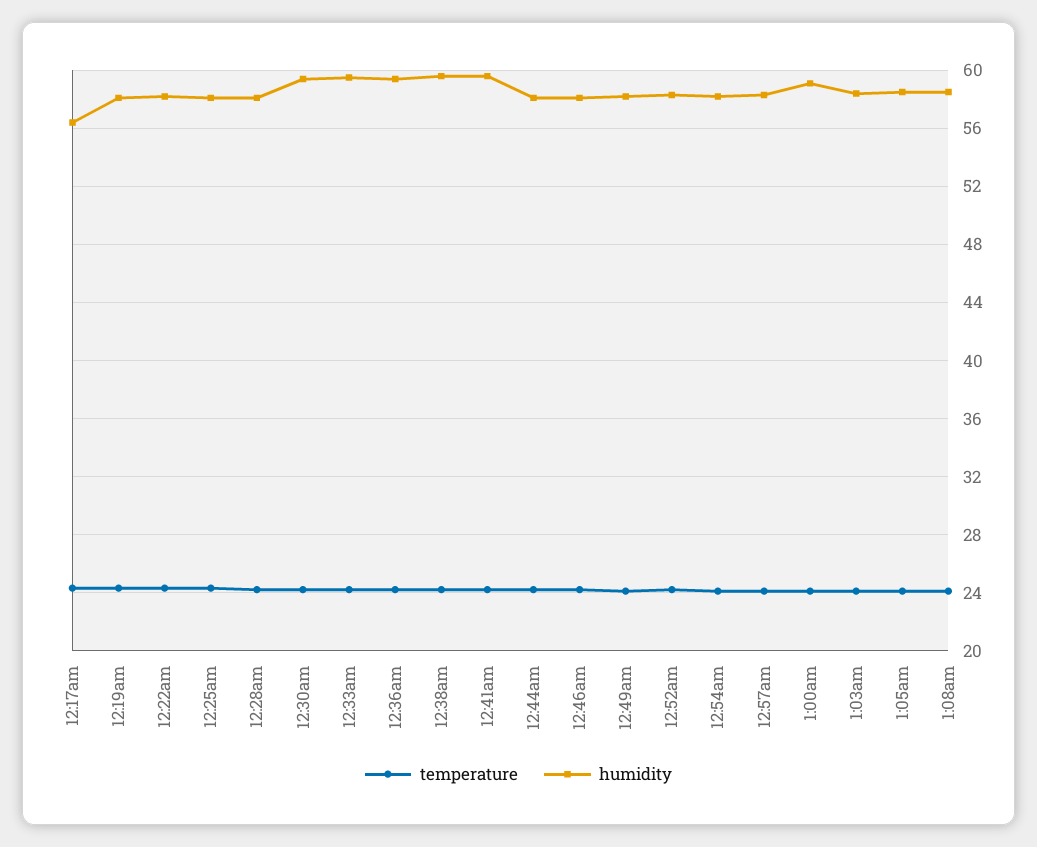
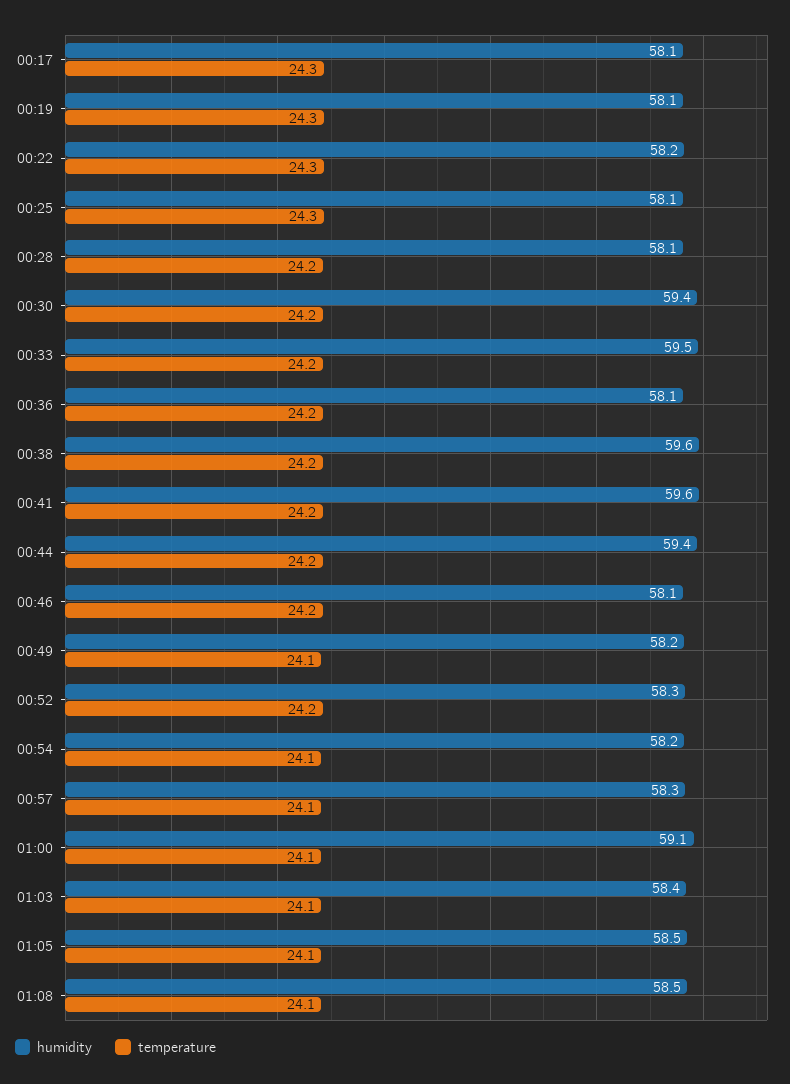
  {
    "temperature": {
      "12:17am": 24.3,
      "12:19am": 24.3,
      "12:22am": 24.3,
      "12:25am": 24.3,
      "12:28am": 24.2,
      "12:30am": 24.2,
      "12:33am": 24.2,
      "12:36am": 24.2,
      "12:38am": 24.2,
      "12:41am": 24.2,
      "12:44am": 24.2,
      "12:46am": 24.2,
      "12:49am": 24.1,
      "12:52am": 24.2,
      "12:54am": 24.1,
      "12:57am": 24.1,
      "1:00am": 24.1,
      "1:03am": 24.1,
      "1:05am": 24.1,
      "1:08am": 24.1
    },
    "humidity": {
-     "12:17am": 56.5,
+     "12:17am": 58.1,
      "12:19am": 58.1,
      "12:22am": 58.2,
      "12:25am": 58.1,
      "12:28am": 58.1,
      "12:30am": 59.4,
      "12:33am": 59.5,
-     "12:36am": 59.5,
+     "12:36am": 58.1,
      "12:38am": 59.6,
      "12:41am": 59.6,
-     "12:44am": 58,
+     "12:44am": 59.4,
      "12:46am": 58.1,
      "12:49am": 58.2,
      "12:52am": 58.3,
      "12:54am": 58.2,
      "12:57am": 58.3,
      "1:00am": 59.1,
      "1:03am": 58.4,
      "1:05am": 58.5,
      "1:08am": 58.5
    }
  }

